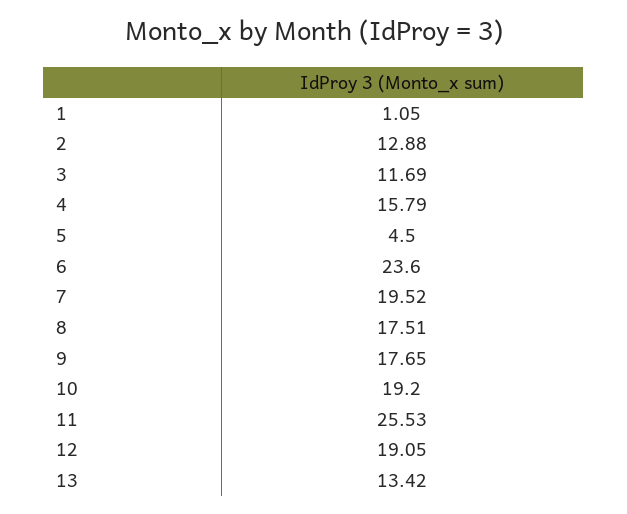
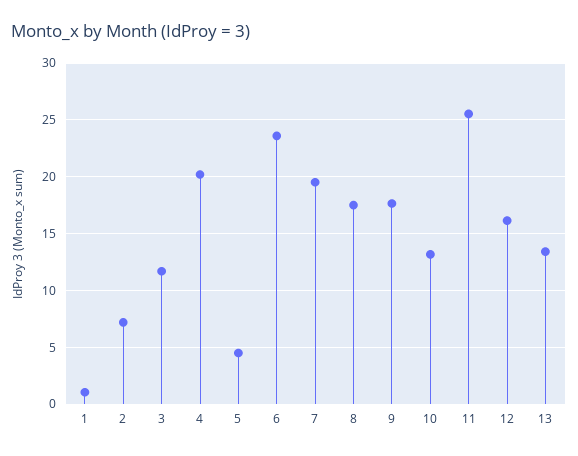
  {
    "1": 1.05,
-   "2": 12.88,
+   "2": 7,
    "3": 11.69,
-   "4": 15.79,
+   "4": 20,
    "5": 4.5,
    "6": 23.6,
    "7": 19.52,
    "8": 17.51,
    "9": 17.65,
-   "10": 19.2,
+   "10": 13,
    "11": 25.53,
-   "12": 19.05,
+   "12": 16,
    "13": 13.42
  }

